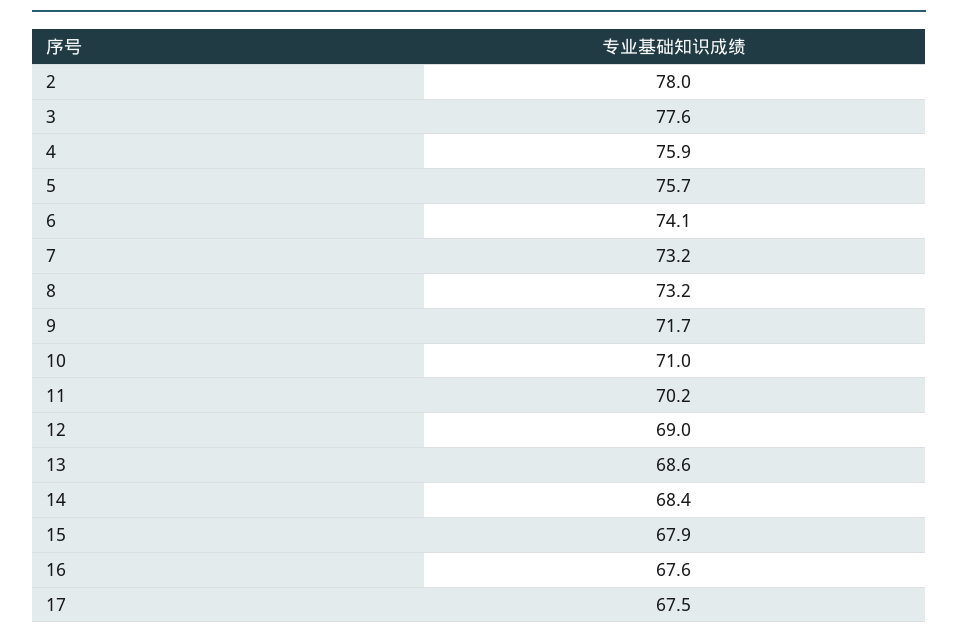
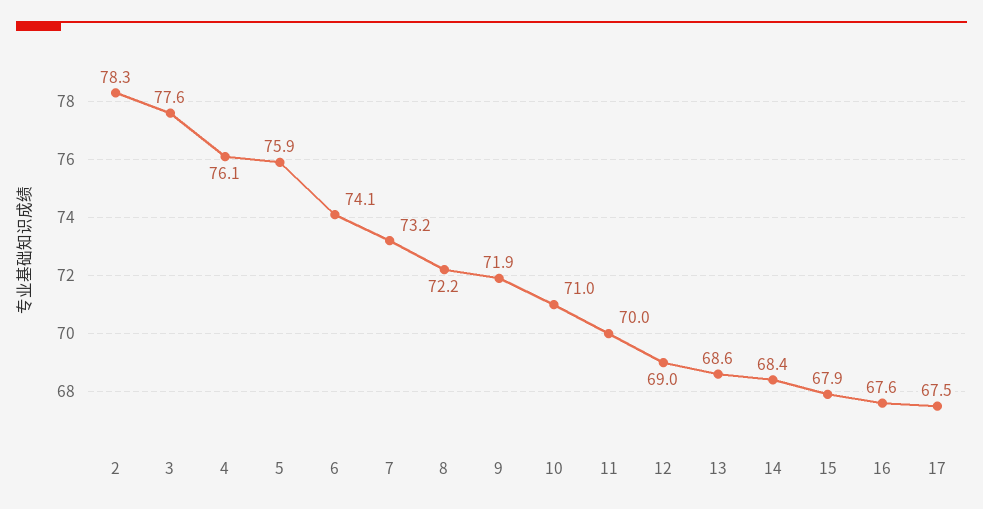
  {
-   "2": 78,
+   "2": 78.3,
    "3": 77.6,
-   "4": 75.9,
+   "4": 76.1,
-   "5": 75.7,
+   "5": 75.9,
    "6": 74.1,
    "7": 73.2,
-   "8": 73.2,
+   "8": 72.2,
-   "9": 71.7,
+   "9": 71.9,
    "10": 71,
-   "11": 70.2,
+   "11": 70,
    "12": 69,
    "13": 68.6,
    "14": 68.4,
    "15": 67.9,
    "16": 67.6,
    "17": 67.5
  }

